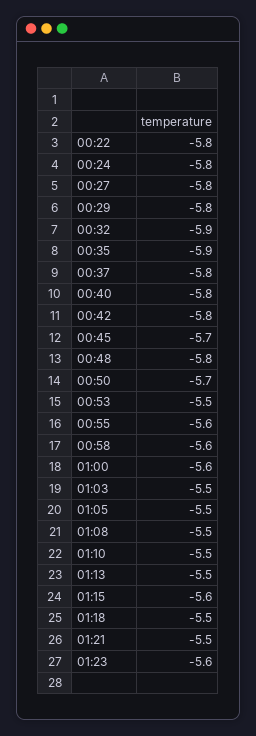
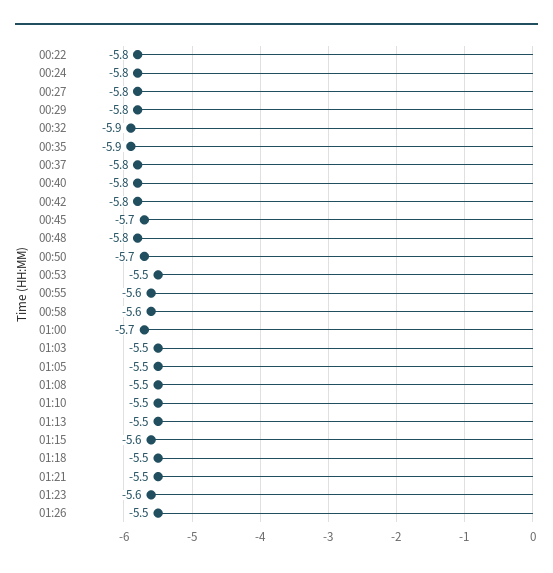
  {
    "00:22": -5.8,
    "00:24": -5.8,
    "00:27": -5.8,
    "00:29": -5.8,
    "00:32": -5.9,
    "00:35": -5.9,
    "00:37": -5.8,
    "00:40": -5.8,
    "00:42": -5.8,
    "00:45": -5.7,
    "00:48": -5.8,
    "00:50": -5.7,
    "00:53": -5.5,
    "00:55": -5.6,
    "00:58": -5.6,
-   "01:00": -5.6,
+   "01:00": -5.7,
    "01:03": -5.5,
    "01:05": -5.5,
    "01:08": -5.5,
    "01:10": -5.5,
    "01:13": -5.5,
    "01:15": -5.6,
    "01:18": -5.5,
    "01:21": -5.5,
-   "01:23": -5.6
+   "01:23": -5.6,
+   "01:26": -5.5
  }

